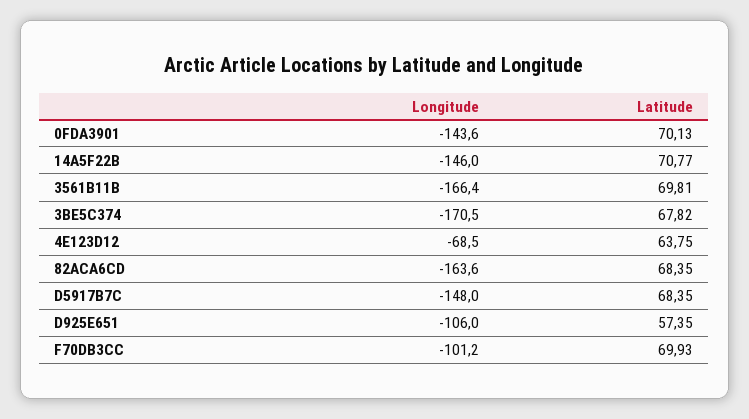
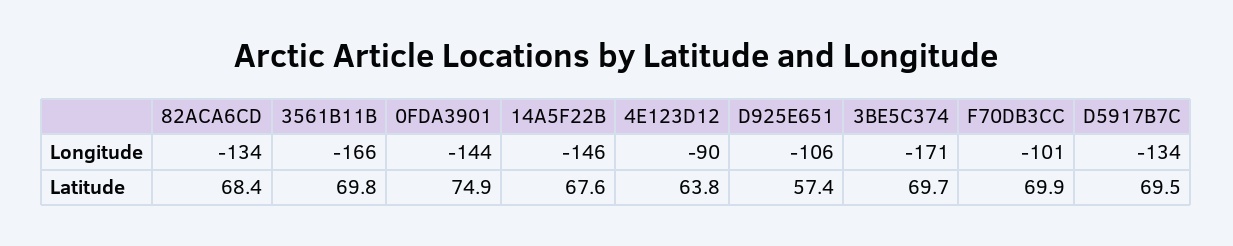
  {
    "Longitude": {
      "0FDA3901": -143.6,
      "14A5F22B": -146,
      "3561B11B": -166.4,
      "3BE5C374": -170.5,
-     "4E123D12": -68.5,
+     "4E123D12": -90,
-     "82ACA6CD": -163.6,
+     "82ACA6CD": -134,
-     "D5917B7C": -148,
+     "D5917B7C": -134,
      "D925E651": -106,
      "F70DB3CC": -101.2
    },
    "Latitude": {
-     "0FDA3901": 70.13,
+     "0FDA3901": 74.9,
-     "14A5F22B": 70.77,
+     "14A5F22B": 67.6,
      "3561B11B": 69.81,
-     "3BE5C374": 67.82,
+     "3BE5C374": 69.7,
      "4E123D12": 63.75,
      "82ACA6CD": 68.35,
-     "D5917B7C": 68.35,
+     "D5917B7C": 69.5,
      "D925E651": 57.35,
      "F70DB3CC": 69.93
    }
  }

